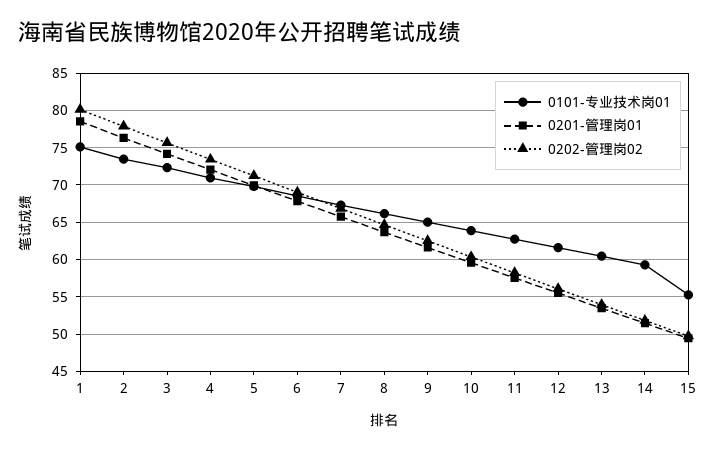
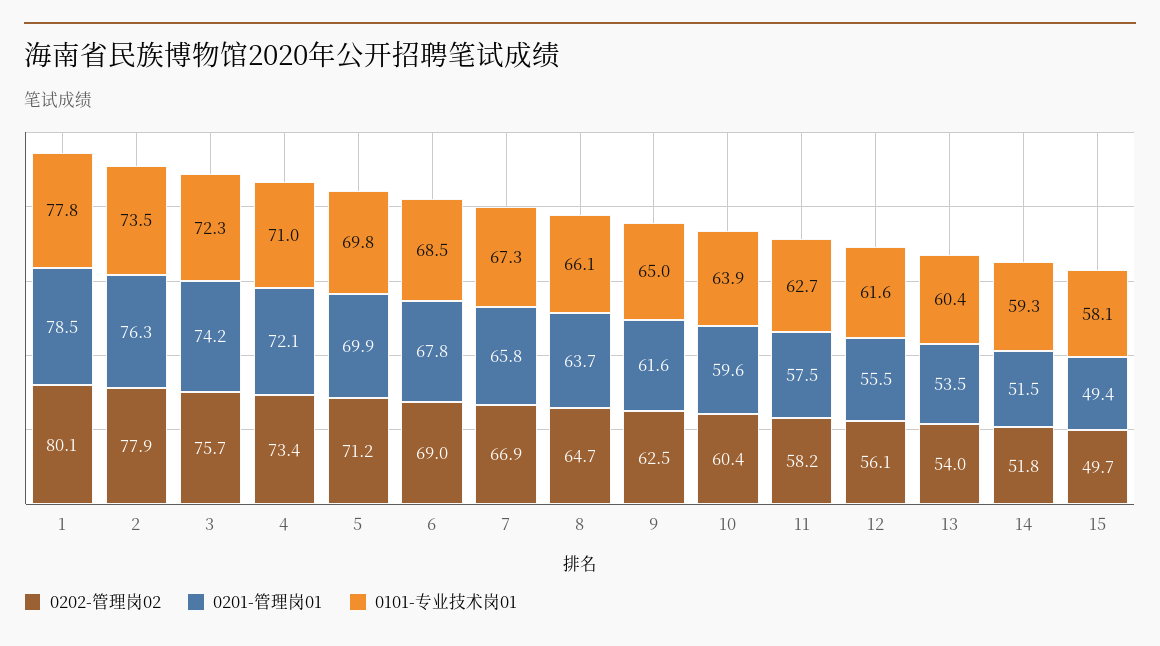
  {
    "0101-专业技术岗01": {
-     "1": 75,
+     "1": 77.8,
      "2": 73.5,
      "3": 72.3,
      "4": 71,
      "5": 69.8,
      "6": 68.5,
      "7": 67.3,
      "8": 66.1,
      "9": 65,
      "10": 63.9,
      "11": 62.7,
      "12": 61.6,
      "13": 60.4,
      "14": 59.3,
-     "15": 55
+     "15": 58.1
    },
    "0201-管理岗01": {
      "1": 78.5,
      "2": 76.3,
      "3": 74.2,
      "4": 72.1,
      "5": 69.9,
      "6": 67.8,
      "7": 65.8,
      "8": 63.7,
      "9": 61.6,
      "10": 59.6,
      "11": 57.5,
      "12": 55.5,
      "13": 53.5,
      "14": 51.5,
      "15": 49.4
    },
    "0202-管理岗02": {
      "1": 80.1,
      "2": 77.9,
      "3": 75.7,
      "4": 73.4,
      "5": 71.2,
      "6": 69,
      "7": 66.9,
      "8": 64.7,
      "9": 62.5,
      "10": 60.4,
      "11": 58.2,
      "12": 56.1,
      "13": 54,
      "14": 51.8,
      "15": 49.7
    }
  }

